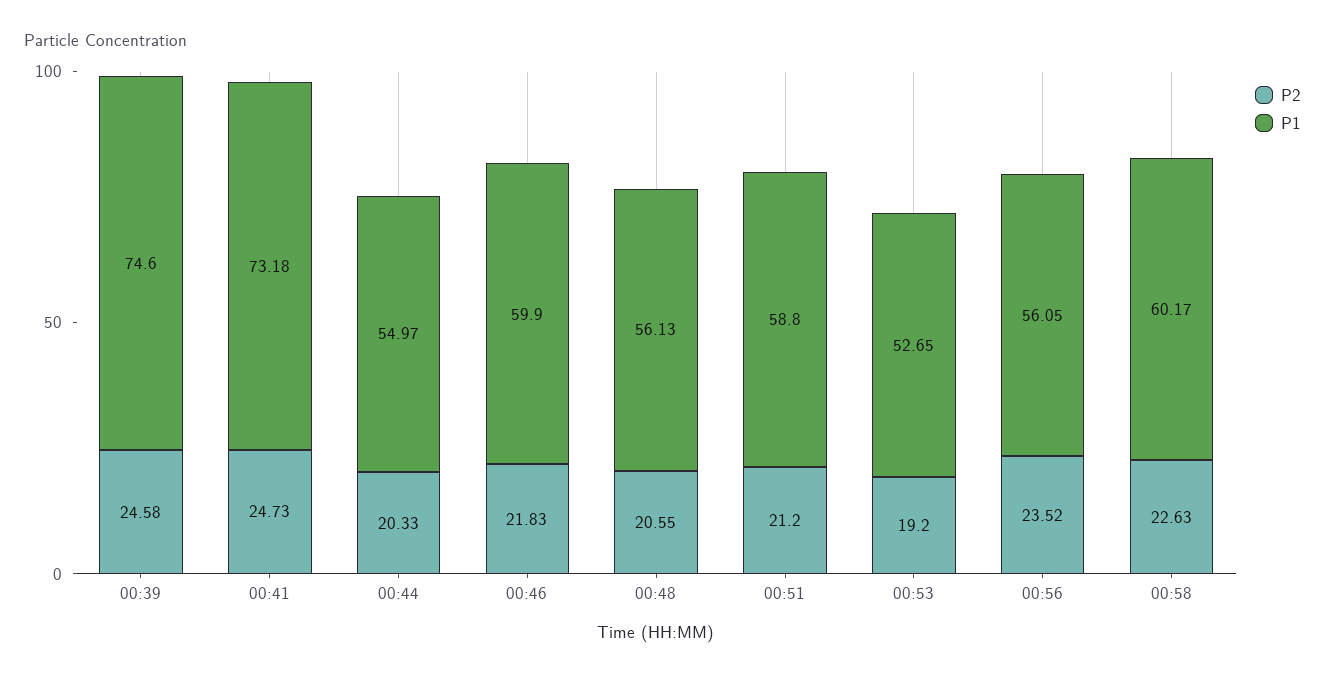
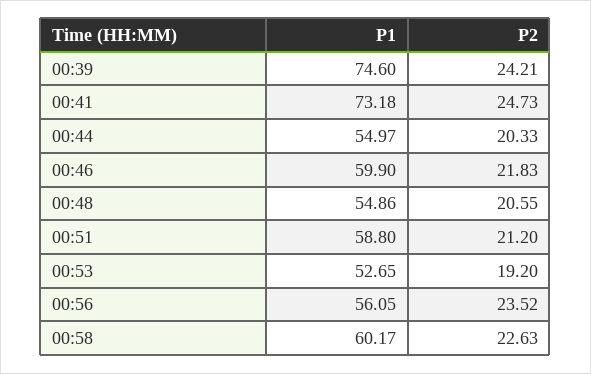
  {
    "P2": {
-     "00:39": 24.58,
+     "00:39": 24.21,
      "00:41": 24.73,
      "00:44": 20.33,
      "00:46": 21.83,
      "00:48": 20.55,
      "00:51": 21.2,
      "00:53": 19.2,
      "00:56": 23.52,
      "00:58": 22.63
    },
    "P1": {
      "00:39": 74.6,
      "00:41": 73.18,
      "00:44": 54.97,
      "00:46": 59.9,
-     "00:48": 56.13,
+     "00:48": 54.86,
      "00:51": 58.8,
      "00:53": 52.65,
      "00:56": 56.05,
      "00:58": 60.17
    }
  }

